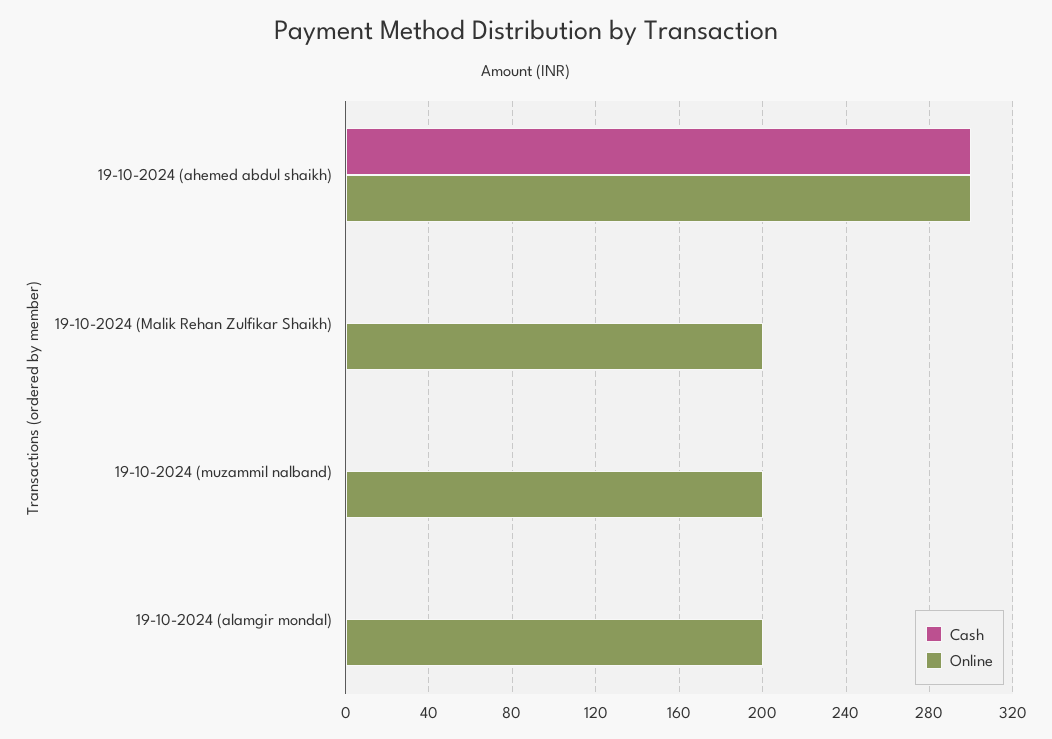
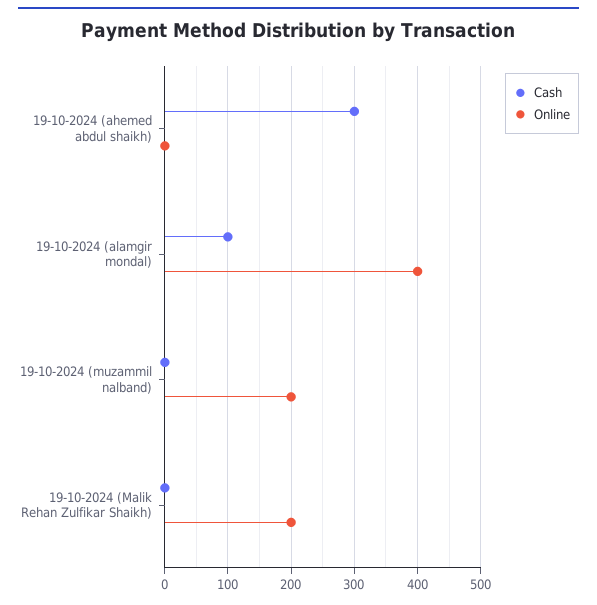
  {
    "Cash": {
      "19-10-2024 (ahemed abdul shaikh)": 300,
      "19-10-2024 (Malik Rehan Zulfikar Shaikh)": 0,
      "19-10-2024 (muzammil nalband)": 0,
-     "19-10-2024 (alamgir mondal)": 0
+     "19-10-2024 (alamgir mondal)": 100
    },
    "Online": {
-     "19-10-2024 (ahemed abdul shaikh)": 300,
+     "19-10-2024 (ahemed abdul shaikh)": 0,
      "19-10-2024 (Malik Rehan Zulfikar Shaikh)": 200,
      "19-10-2024 (muzammil nalband)": 200,
-     "19-10-2024 (alamgir mondal)": 200
+     "19-10-2024 (alamgir mondal)": 400
    }
  }

